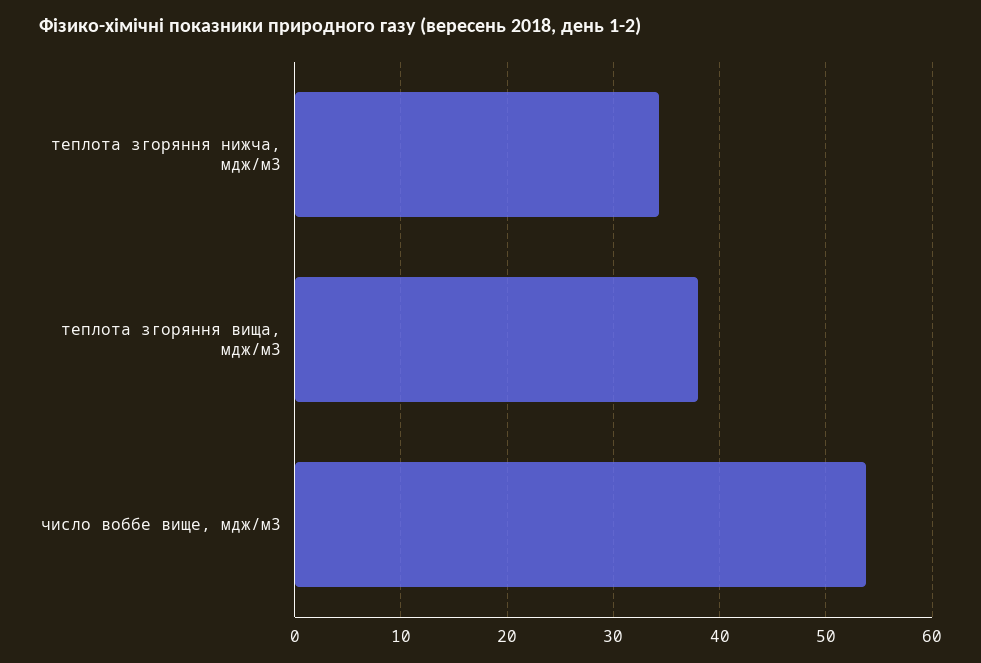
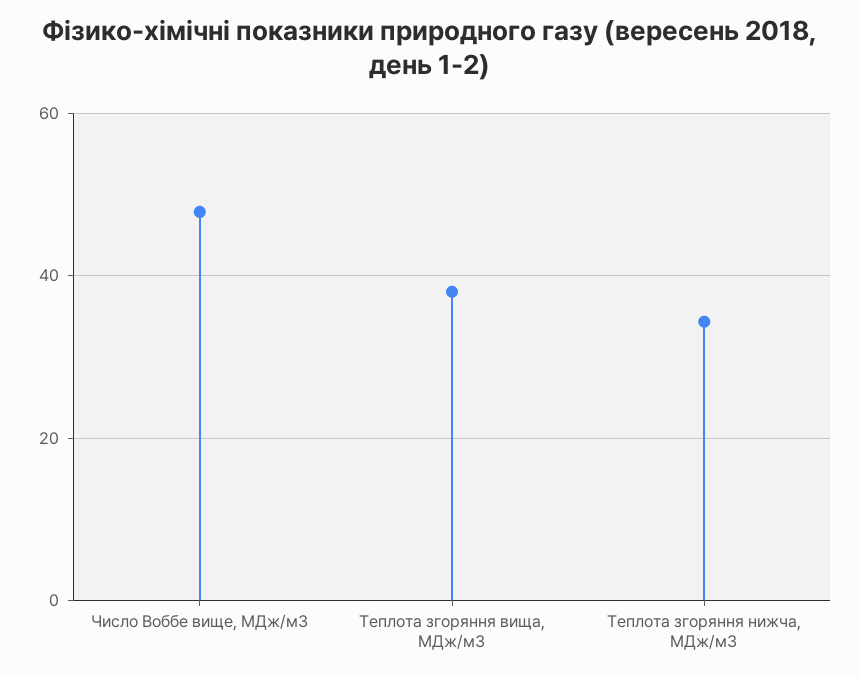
  {
    "теплота згоряння нижча, мдж/м3": 34,
    "теплота згоряння вища, мдж/м3": 38,
-   "число воббе вище, мдж/м3": 54
+   "число воббе вище, мдж/м3": 48
  }

